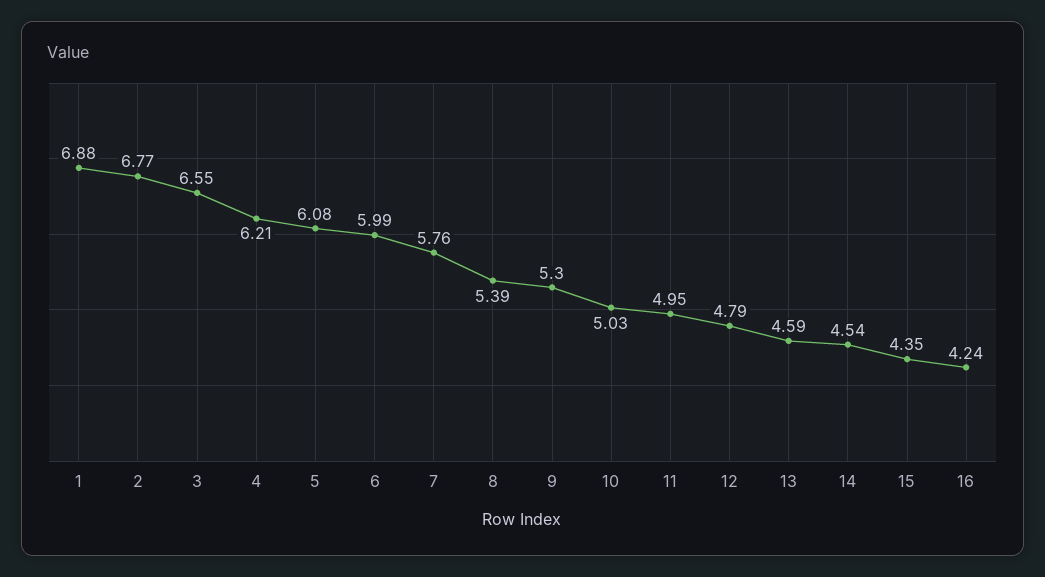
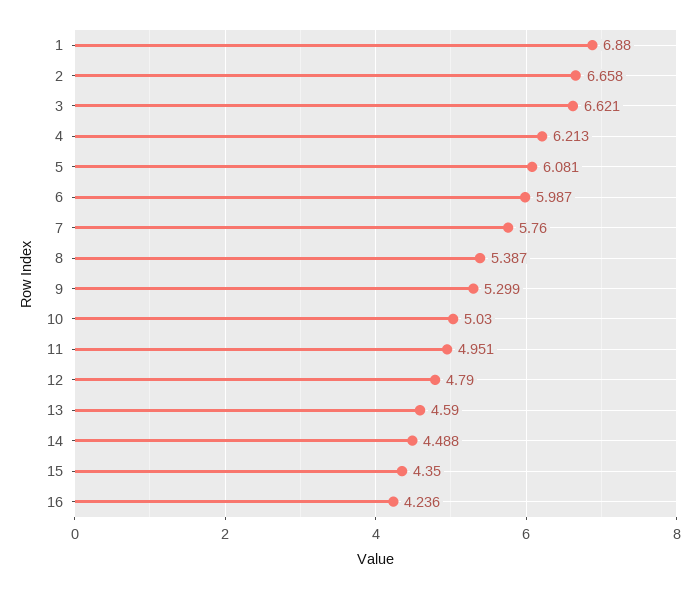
  {
    "1": 6.88,
-   "2": 6.77,
+   "2": 6.658,
-   "3": 6.55,
+   "3": 6.621,
    "4": 6.213,
    "5": 6.081,
    "6": 5.987,
    "7": 5.76,
    "8": 5.387,
    "9": 5.299,
    "10": 5.03,
    "11": 4.951,
    "12": 4.79,
    "13": 4.59,
-   "14": 4.54,
+   "14": 4.488,
    "15": 4.35,
    "16": 4.236
  }

